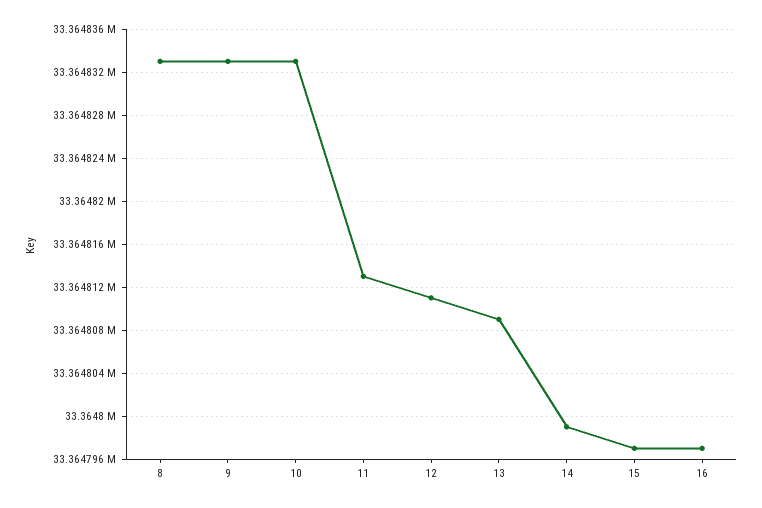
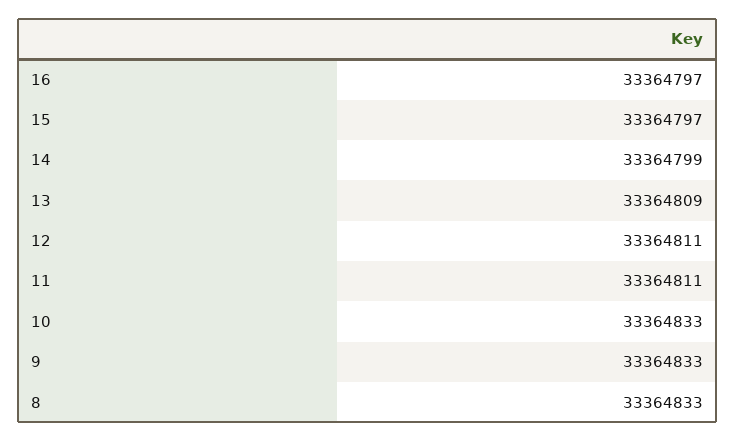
  {
    "8": 33364833,
    "9": 33364833,
    "10": 33364833,
-   "11": 33364813,
+   "11": 33364811,
    "12": 33364811,
    "13": 33364809,
    "14": 33364799,
    "15": 33364797,
    "16": 33364797
  }

